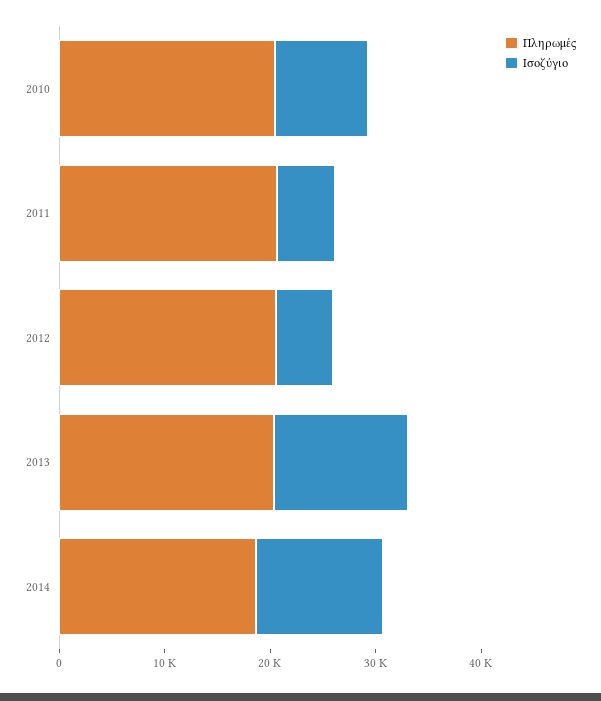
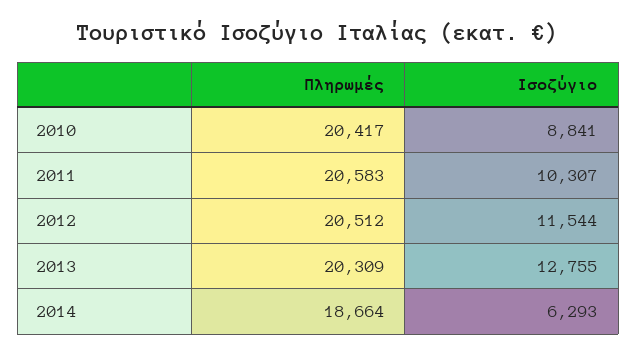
  {
    "Πληρωμές": {
      "2010": 20417,
      "2011": 20583,
      "2012": 20512,
      "2013": 20309,
      "2014": 18664
    },
    "Ισοζύγιο": {
      "2010": 8841,
-     "2011": 6000,
+     "2011": 10307,
-     "2012": 6000,
+     "2012": 11544,
      "2013": 12755,
-     "2014": 12000
+     "2014": 6293
    }
  }

